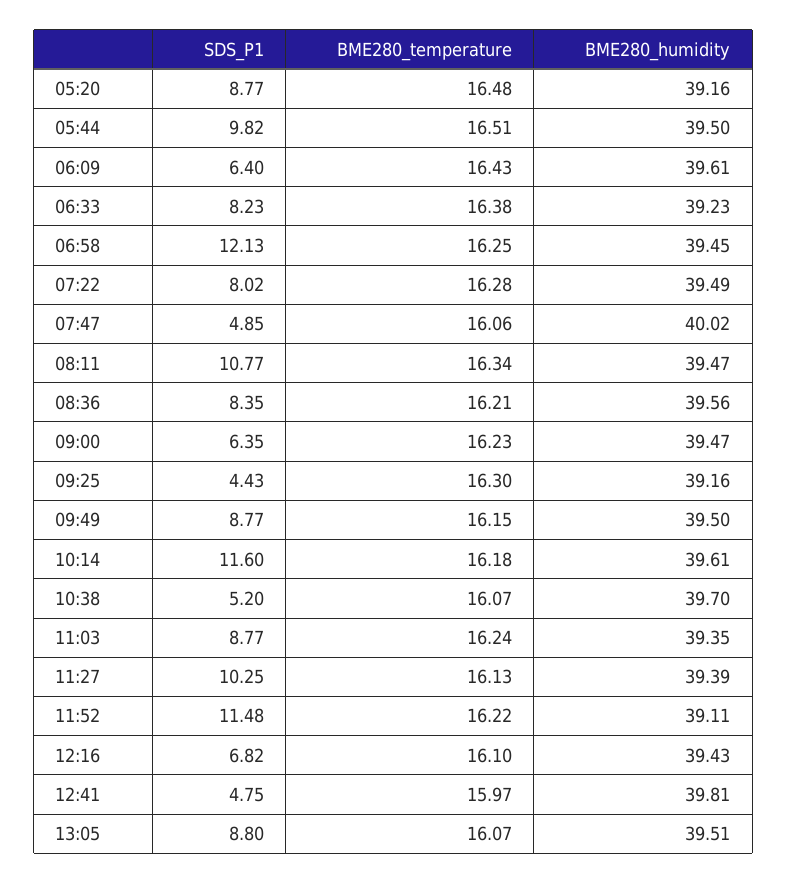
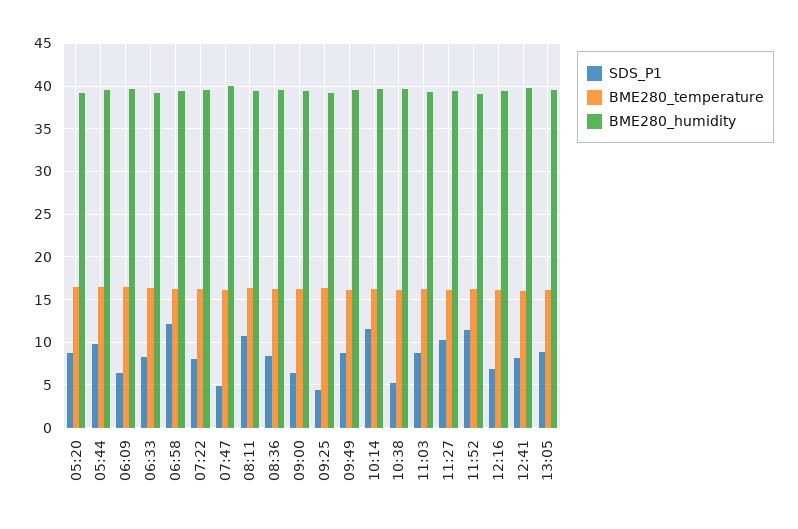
  {
    "SDS_P1": {
      "05:20": 8.77,
      "05:44": 9.82,
      "06:09": 6.4,
      "06:33": 8.23,
      "06:58": 12.13,
      "07:22": 8.02,
      "07:47": 4.85,
      "08:11": 10.77,
      "08:36": 8.35,
      "09:00": 6.35,
      "09:25": 4.43,
      "09:49": 8.77,
      "10:14": 11.6,
      "10:38": 5.2,
      "11:03": 8.77,
      "11:27": 10.25,
      "11:52": 11.48,
      "12:16": 6.82,
-     "12:41": 4.75,
+     "12:41": 8,
      "13:05": 8.8
    },
    "BME280_temperature": {
      "05:20": 16.48,
      "05:44": 16.51,
      "06:09": 16.43,
      "06:33": 16.38,
      "06:58": 16.25,
      "07:22": 16.28,
      "07:47": 16.06,
      "08:11": 16.34,
      "08:36": 16.21,
      "09:00": 16.23,
      "09:25": 16.3,
      "09:49": 16.15,
      "10:14": 16.18,
      "10:38": 16.07,
      "11:03": 16.24,
      "11:27": 16.13,
      "11:52": 16.22,
      "12:16": 16.1,
      "12:41": 15.97,
      "13:05": 16.07
    },
    "BME280_humidity": {
      "05:20": 39.16,
      "05:44": 39.5,
      "06:09": 39.61,
      "06:33": 39.23,
      "06:58": 39.45,
      "07:22": 39.49,
      "07:47": 40.02,
      "08:11": 39.47,
      "08:36": 39.56,
      "09:00": 39.47,
      "09:25": 39.16,
      "09:49": 39.5,
      "10:14": 39.61,
      "10:38": 39.7,
      "11:03": 39.35,
      "11:27": 39.39,
      "11:52": 39.11,
      "12:16": 39.43,
      "12:41": 39.81,
      "13:05": 39.51
    }
  }

